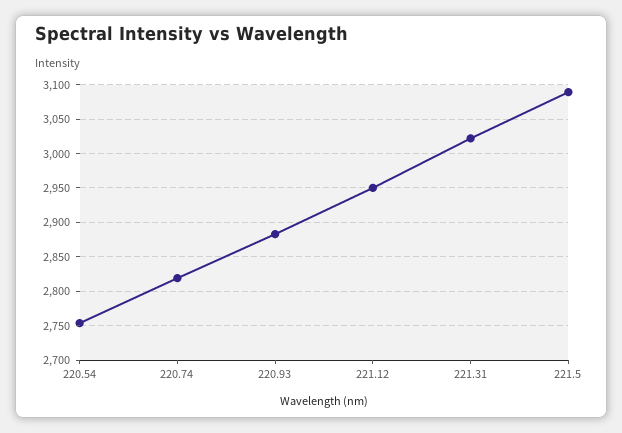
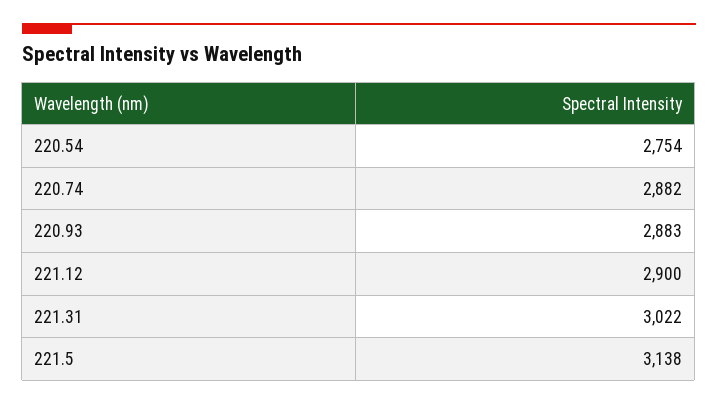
  {
    "220.54": 2754,
-   "220.74": 2820,
+   "220.74": 2882,
    "220.93": 2883,
-   "221.12": 2950,
+   "221.12": 2900,
    "221.31": 3022,
-   "221.5": 3090
+   "221.5": 3138
  }

